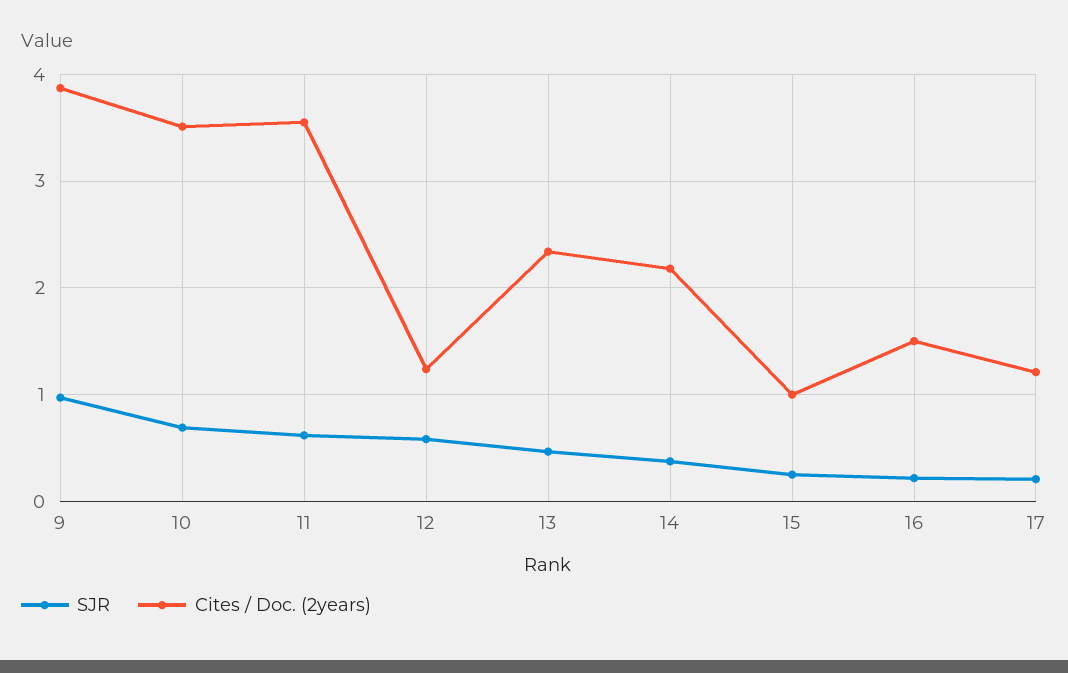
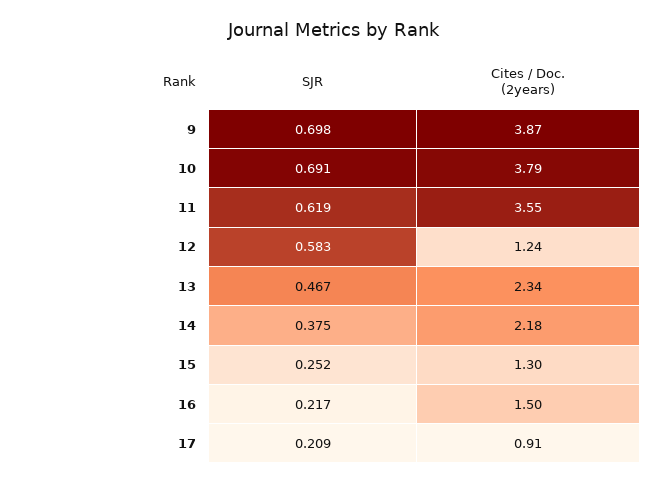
  {
    "SJR": {
-     "9": 1,
+     "9": 0.698,
      "10": 0.691,
      "11": 0.619,
      "12": 0.583,
      "13": 0.467,
      "14": 0.375,
      "15": 0.252,
      "16": 0.217,
      "17": 0.209
    },
    "Cites / Doc. (2years)": {
      "9": 3.87,
-     "10": 3.5,
+     "10": 3.79,
      "11": 3.55,
      "12": 1.24,
      "13": 2.34,
      "14": 2.18,
-     "15": 1,
+     "15": 1.3,
      "16": 1.5,
-     "17": 1.2
+     "17": 0.91
    }
  }

